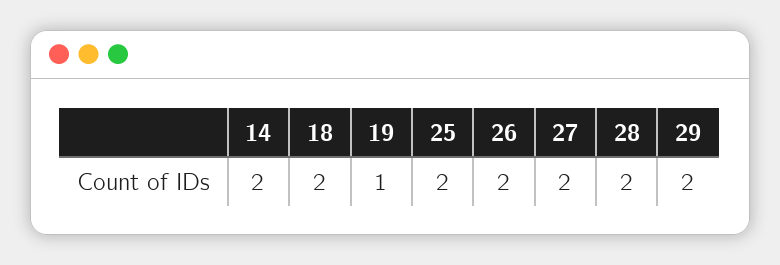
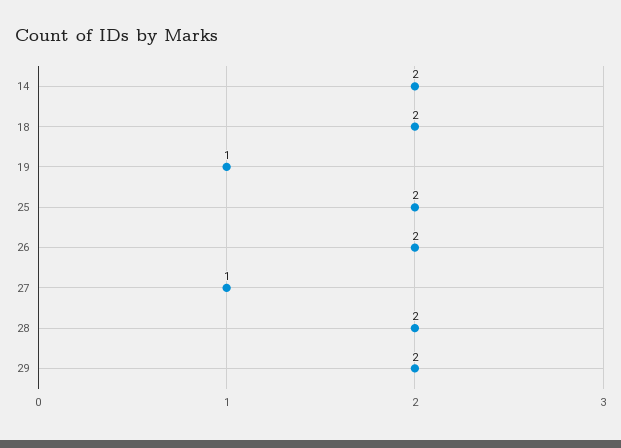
  {
    "14": 2,
    "18": 2,
    "19": 1,
    "25": 2,
    "26": 2,
-   "27": 2,
+   "27": 1,
    "28": 2,
    "29": 2
  }

